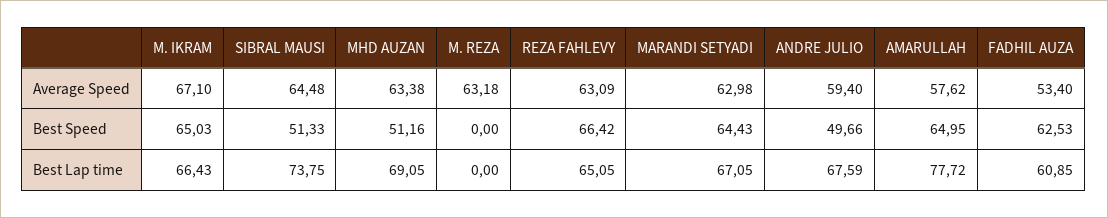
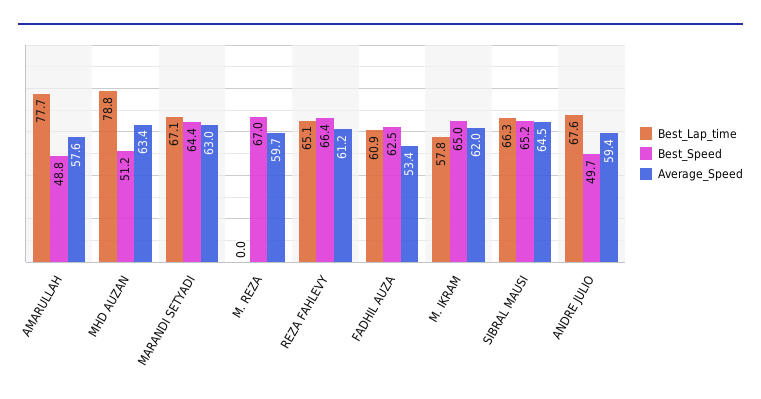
  {
    "Average Speed": {
-     "M. IKRAM": 67.1,
+     "M. IKRAM": 62,
      "SIBRAL MAUSI": 64.48,
      "MHD AUZAN": 63.38,
-     "M. REZA": 63.18,
+     "M. REZA": 59.7,
-     "REZA FAHLEVY": 63.09,
+     "REZA FAHLEVY": 61.2,
      "MARANDI SETYADI": 62.98,
      "ANDRE JULIO": 59.4,
      "AMARULLAH": 57.62,
      "FADHIL AUZA": 53.4
    },
    "Best Speed": {
      "M. IKRAM": 65.03,
-     "SIBRAL MAUSI": 51.33,
+     "SIBRAL MAUSI": 65.2,
      "MHD AUZAN": 51.16,
-     "M. REZA": 0,
+     "M. REZA": 67,
      "REZA FAHLEVY": 66.42,
      "MARANDI SETYADI": 64.43,
      "ANDRE JULIO": 49.66,
-     "AMARULLAH": 64.95,
+     "AMARULLAH": 48.8,
      "FADHIL AUZA": 62.53
    },
    "Best Lap time": {
-     "M. IKRAM": 66.43,
+     "M. IKRAM": 57.8,
-     "SIBRAL MAUSI": 73.75,
+     "SIBRAL MAUSI": 66.3,
-     "MHD AUZAN": 69.05,
+     "MHD AUZAN": 78.8,
      "M. REZA": 0,
      "REZA FAHLEVY": 65.05,
      "MARANDI SETYADI": 67.05,
      "ANDRE JULIO": 67.59,
      "AMARULLAH": 77.72,
      "FADHIL AUZA": 60.85
    }
  }

